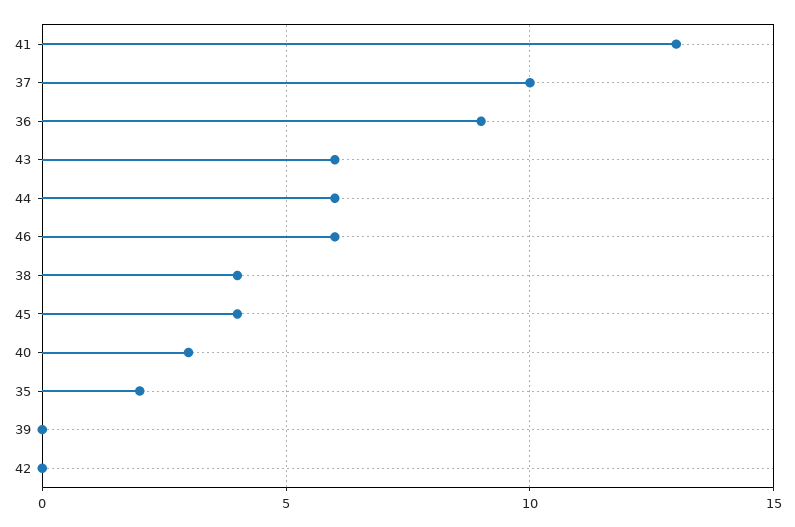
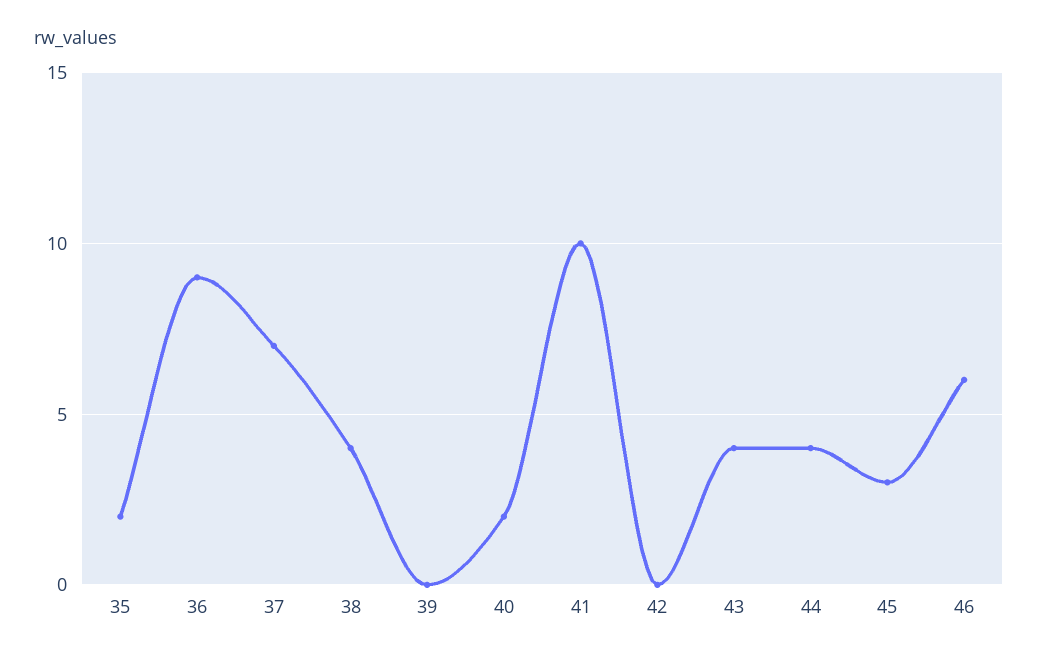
  {
-   "41": 13,
+   "41": 10,
-   "37": 10,
+   "37": 7,
    "36": 9,
-   "43": 6,
+   "43": 4,
-   "44": 6,
+   "44": 4,
    "46": 6,
    "38": 4,
-   "45": 4,
+   "45": 3,
-   "40": 3,
+   "40": 2,
    "35": 2,
    "39": 0,
    "42": 0
  }

